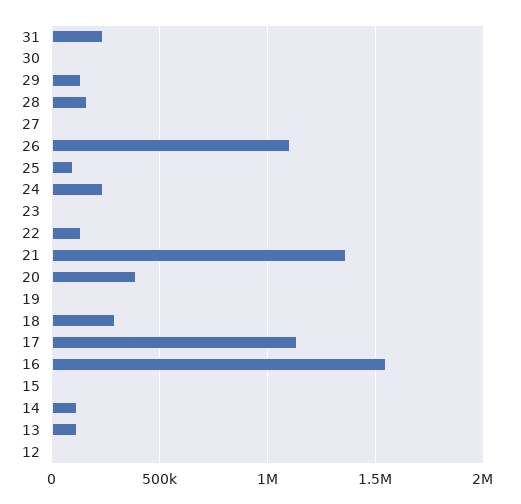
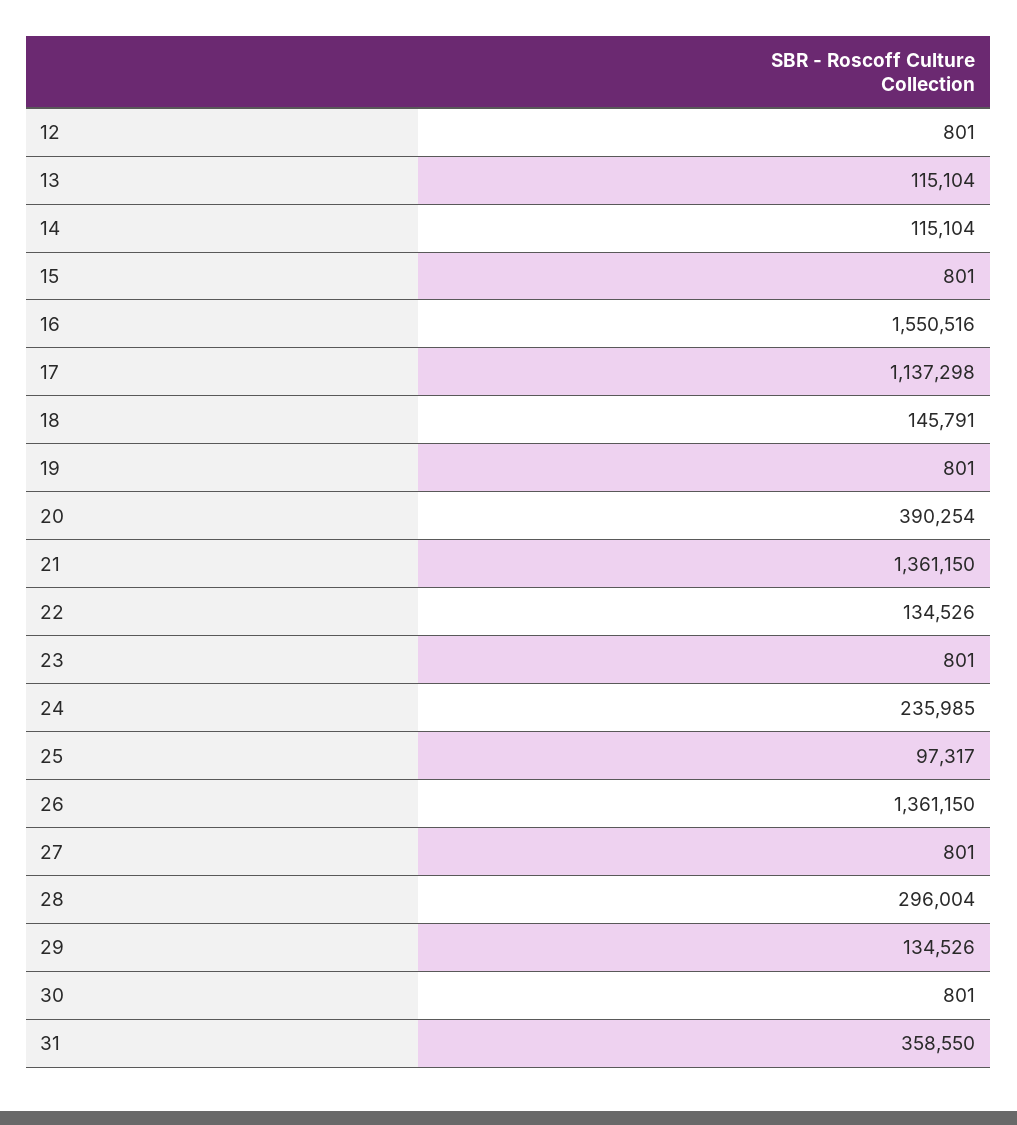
  {
-   "31": 250000,
+   "31": 358550,
    "30": 801,
    "29": 134526,
-   "28": 150000,
+   "28": 296004,
    "27": 801,
-   "26": 1100000,
+   "26": 1361150,
    "25": 97317,
    "24": 235985,
    "23": 801,
    "22": 134526,
    "21": 1361150,
    "20": 390254,
    "19": 801,
-   "18": 300000,
+   "18": 145791,
    "17": 1137298,
    "16": 1550516,
    "15": 801,
    "14": 115104,
    "13": 115104,
    "12": 801
  }

